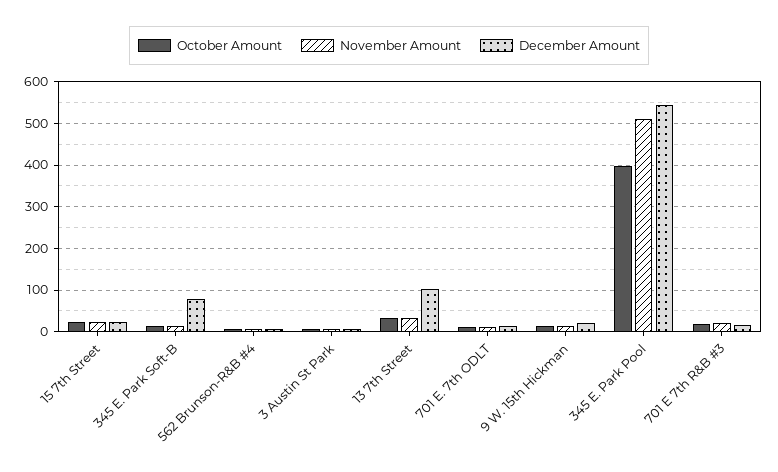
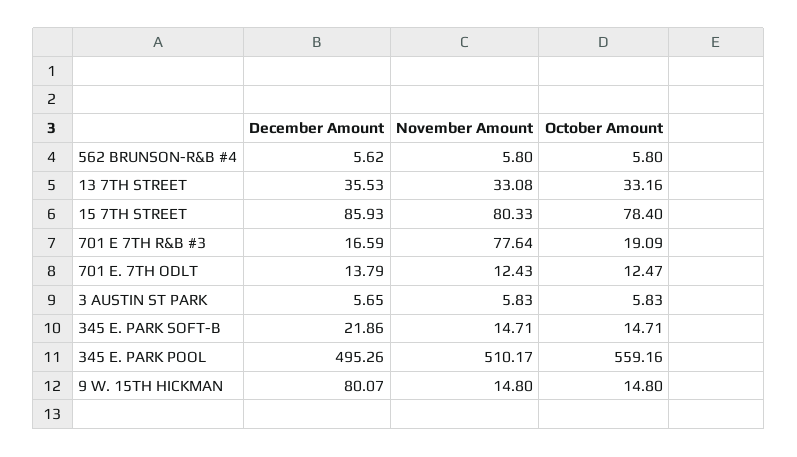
  {
    "October Amount": {
-     "15 7th Street": 20,
+     "15 7th Street": 78.4,
      "345 E. Park Soft-B": 14.71,
      "562 Brunson-R&B #4": 5.8,
      "3 Austin St Park": 5.83,
      "13 7th Street": 33.16,
      "701 E. 7th ODLT": 12.47,
      "9 W. 15th Hickman": 14.8,
-     "345 E. Park Pool": 400,
+     "345 E. Park Pool": 559.16,
      "701 E 7th R&B #3": 19.09
    },
    "November Amount": {
-     "15 7th Street": 20,
+     "15 7th Street": 80.33,
      "345 E. Park Soft-B": 14.71,
      "562 Brunson-R&B #4": 5.8,
      "3 Austin St Park": 5.83,
      "13 7th Street": 33.08,
      "701 E. 7th ODLT": 12.43,
      "9 W. 15th Hickman": 14.8,
      "345 E. Park Pool": 510.17,
-     "701 E 7th R&B #3": 20
+     "701 E 7th R&B #3": 77.64
    },
    "December Amount": {
-     "15 7th Street": 20,
+     "15 7th Street": 85.93,
-     "345 E. Park Soft-B": 80,
+     "345 E. Park Soft-B": 21.86,
      "562 Brunson-R&B #4": 5.62,
      "3 Austin St Park": 5.65,
-     "13 7th Street": 100,
+     "13 7th Street": 35.53,
      "701 E. 7th ODLT": 13.79,
-     "9 W. 15th Hickman": 20,
+     "9 W. 15th Hickman": 80.07,
-     "345 E. Park Pool": 540,
+     "345 E. Park Pool": 495.26,
      "701 E 7th R&B #3": 16.59
    }
  }

